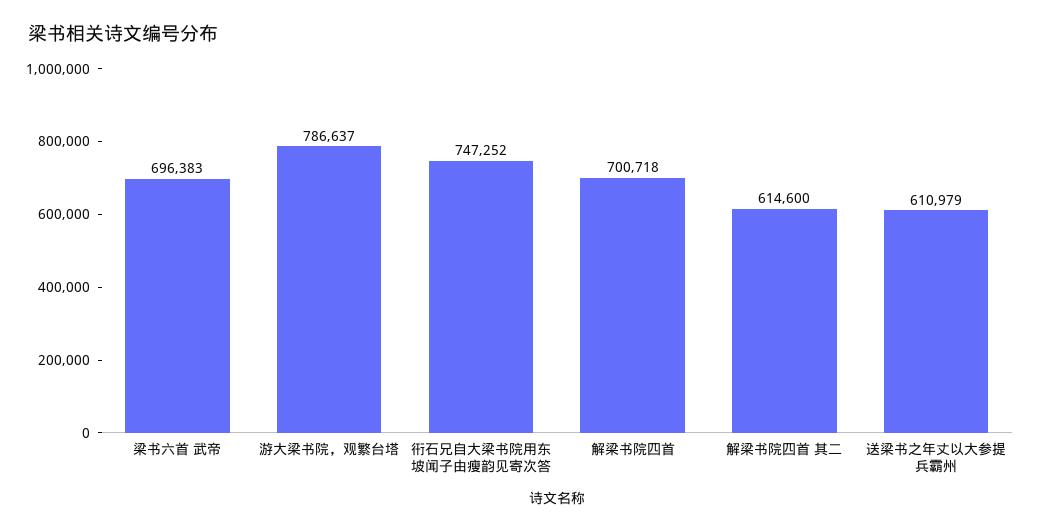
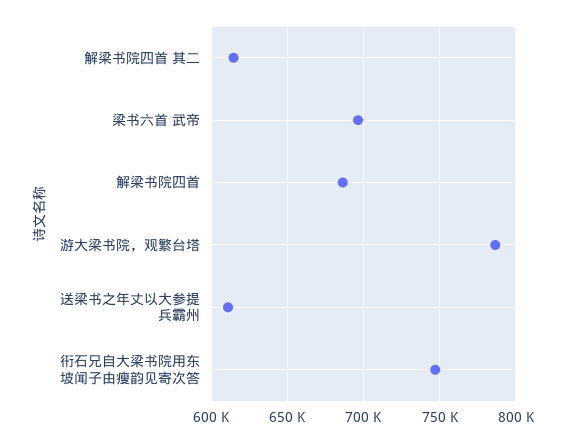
  {
    "梁书六首 武帝": 696383,
    "游大梁书院，观繁台塔": 786637,
    "衎石兄自大梁书院用东坡闻子由瘦韵见寄次答": 747252,
-   "解梁书院四首": 700718,
+   "解梁书院四首": 685000,
    "解梁书院四首 其二": 614600,
    "送梁书之年丈以大参提兵霸州": 610979
  }

